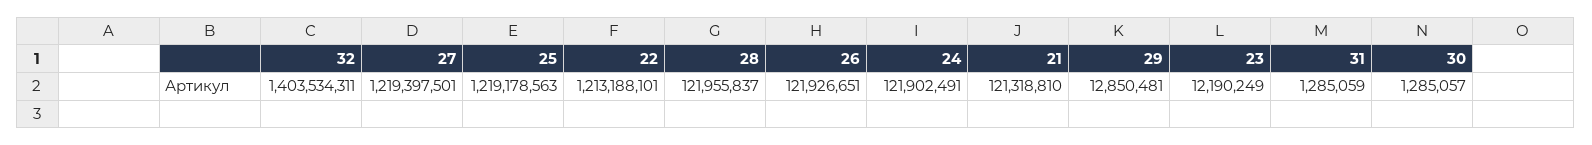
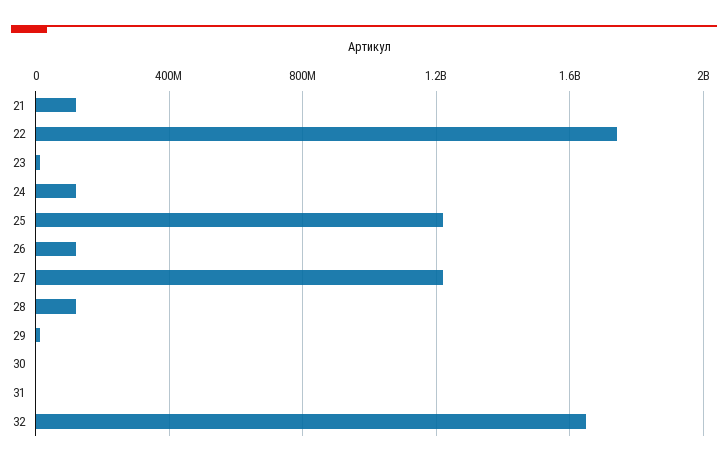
  {
-   "32": 1403534311,
+   "32": 1650000000,
    "27": 1219397501,
    "25": 1219178563,
-   "22": 1213188101,
+   "22": 1750000000,
    "28": 121955837,
    "26": 121926651,
    "24": 121902491,
    "21": 121318810,
    "29": 12850481,
    "23": 12190249,
    "31": 1285059,
    "30": 1285057
  }

